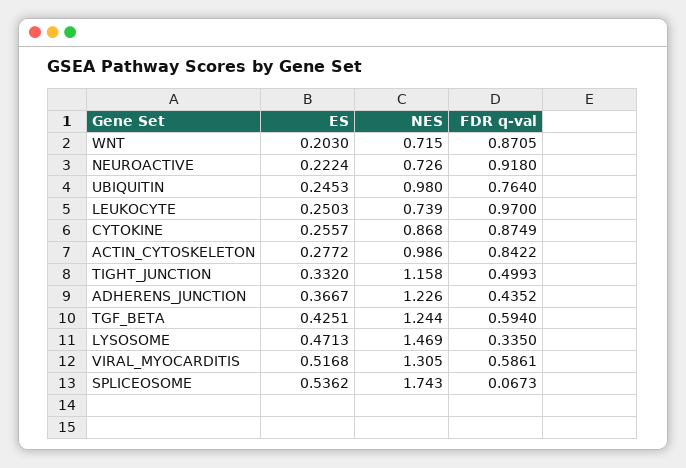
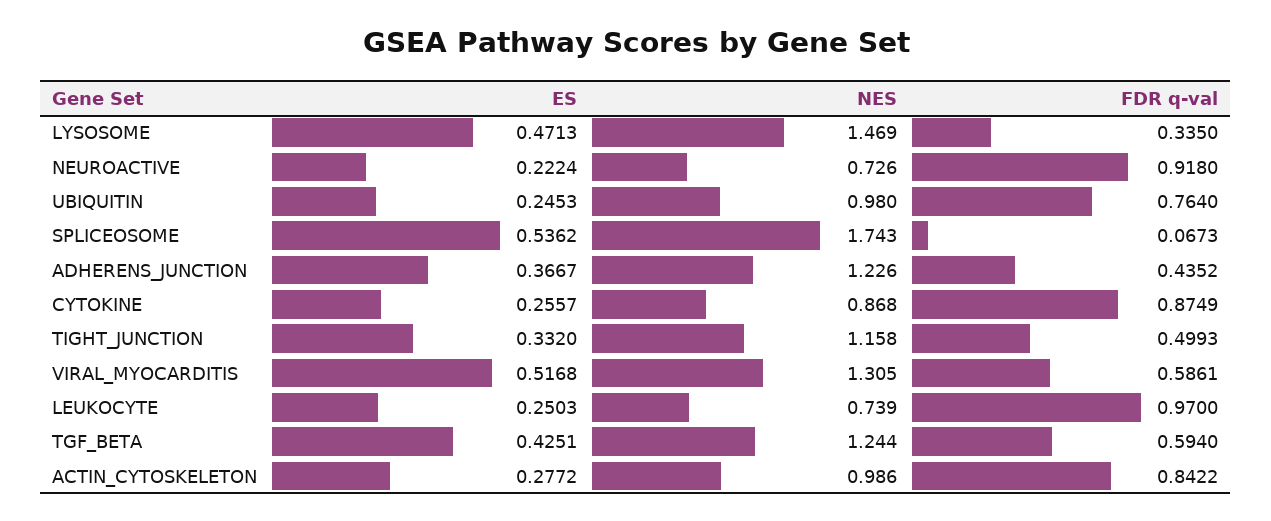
  {
    "ES": {
-     "WNT": 0.203,
      "NEUROACTIVE": 0.2224,
      "UBIQUITIN": 0.2453,
      "LEUKOCYTE": 0.2503,
      "CYTOKINE": 0.2557,
      "ACTIN_CYTOSKELETON": 0.2772,
      "TIGHT_JUNCTION": 0.332,
      "ADHERENS_JUNCTION": 0.3667,
      "TGF_BETA": 0.4251,
      "LYSOSOME": 0.4713,
      "VIRAL_MYOCARDITIS": 0.5168,
      "SPLICEOSOME": 0.5362
    },
    "NES": {
-     "WNT": 0.715,
      "NEUROACTIVE": 0.726,
      "UBIQUITIN": 0.98,
      "LEUKOCYTE": 0.739,
      "CYTOKINE": 0.868,
      "ACTIN_CYTOSKELETON": 0.986,
      "TIGHT_JUNCTION": 1.158,
      "ADHERENS_JUNCTION": 1.226,
      "TGF_BETA": 1.244,
      "LYSOSOME": 1.469,
      "VIRAL_MYOCARDITIS": 1.305,
      "SPLICEOSOME": 1.743
    },
    "FDR q-val": {
-     "WNT": 0.8705,
      "NEUROACTIVE": 0.918,
      "UBIQUITIN": 0.764,
      "LEUKOCYTE": 0.97,
      "CYTOKINE": 0.8749,
      "ACTIN_CYTOSKELETON": 0.8422,
      "TIGHT_JUNCTION": 0.4993,
      "ADHERENS_JUNCTION": 0.4352,
      "TGF_BETA": 0.594,
      "LYSOSOME": 0.335,
      "VIRAL_MYOCARDITIS": 0.5861,
      "SPLICEOSOME": 0.0673
    }
  }

